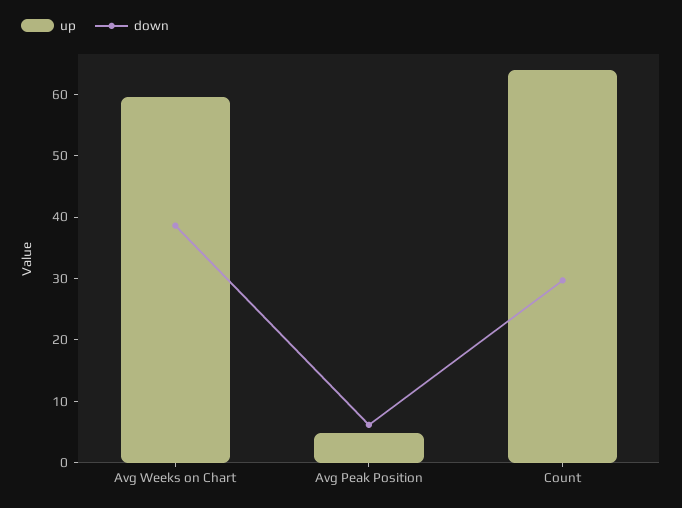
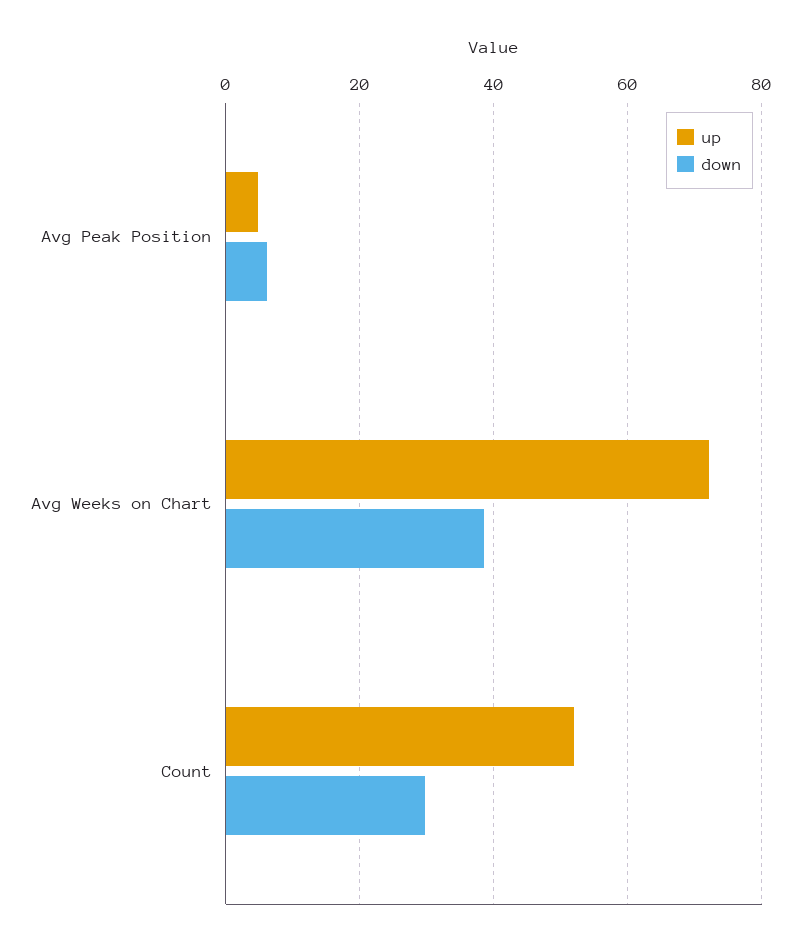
  {
    "up": {
-     "Avg Weeks on Chart": 60,
+     "Avg Weeks on Chart": 72,
      "Avg Peak Position": 4,
-     "Count": 64
+     "Count": 52
    },
    "down": {
      "Avg Weeks on Chart": 38,
      "Avg Peak Position": 6,
      "Count": 30
    }
  }

